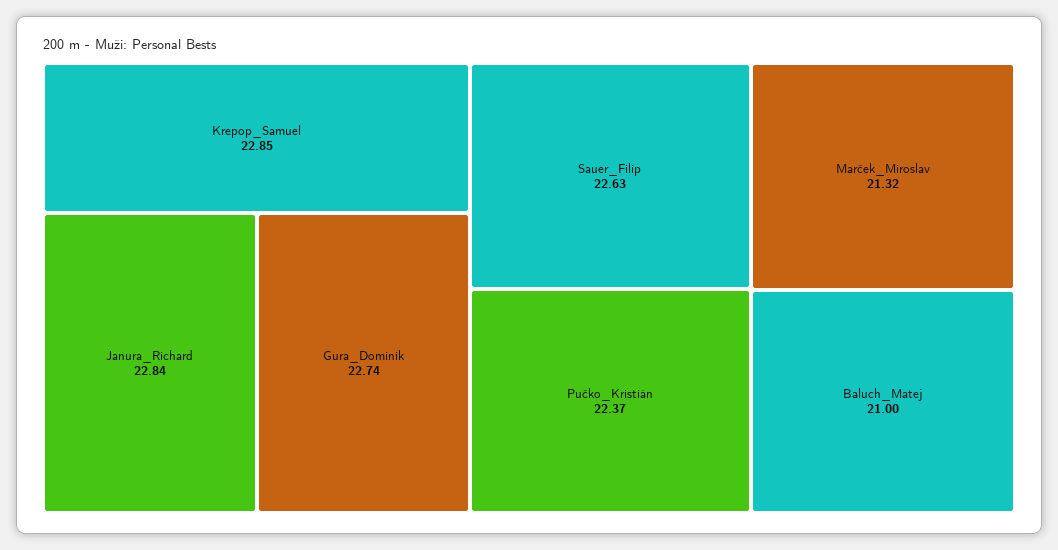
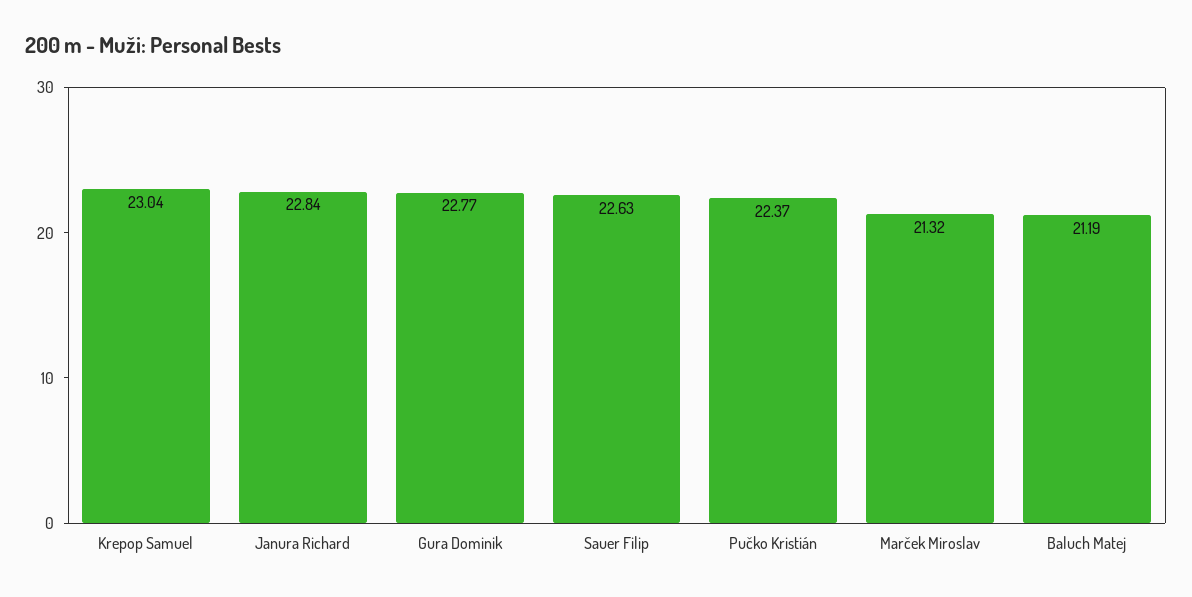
  {
-   "Krepop_Samuel": 22.85,
+   "Krepop_Samuel": 23.04,
    "Janura_Richard": 22.84,
-   "Gura_Dominik": 22.74,
+   "Gura_Dominik": 22.77,
    "Sauer_Filip": 22.63,
    "Pučko_Kristián": 22.37,
    "Marček_Miroslav": 21.32,
-   "Baluch_Matej": 21
+   "Baluch_Matej": 21.19
  }

